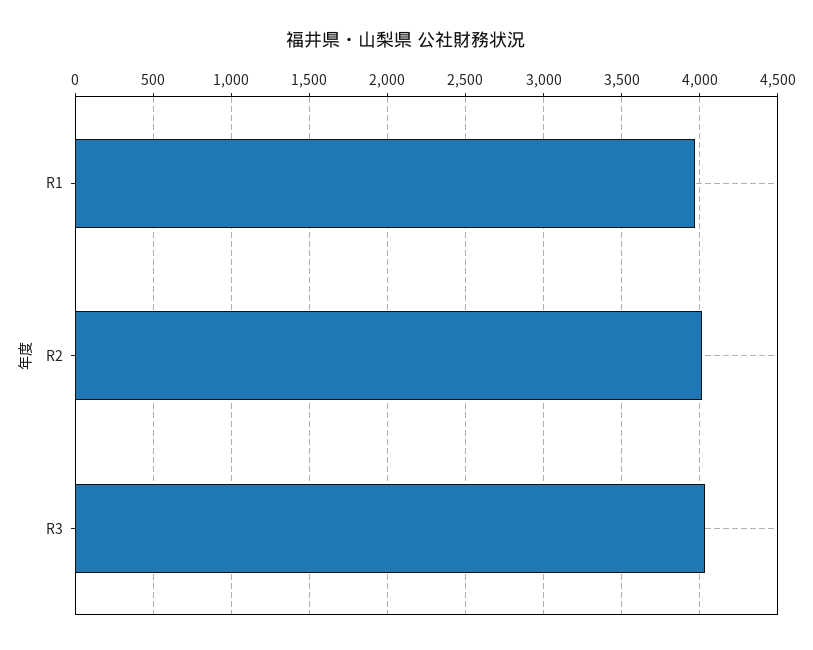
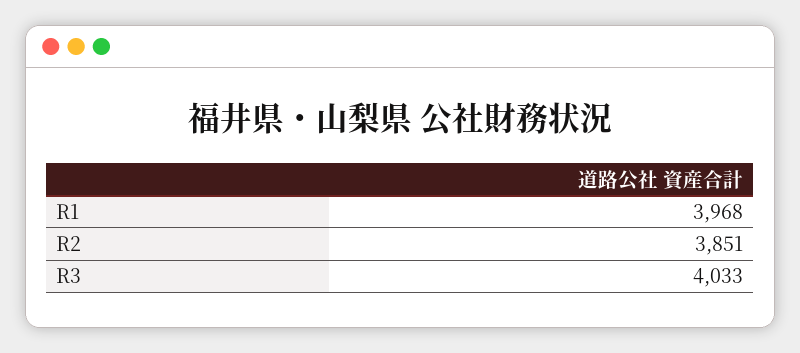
  {
    "R1": 3968,
-   "R2": 4000,
+   "R2": 3851,
    "R3": 4033
  }

